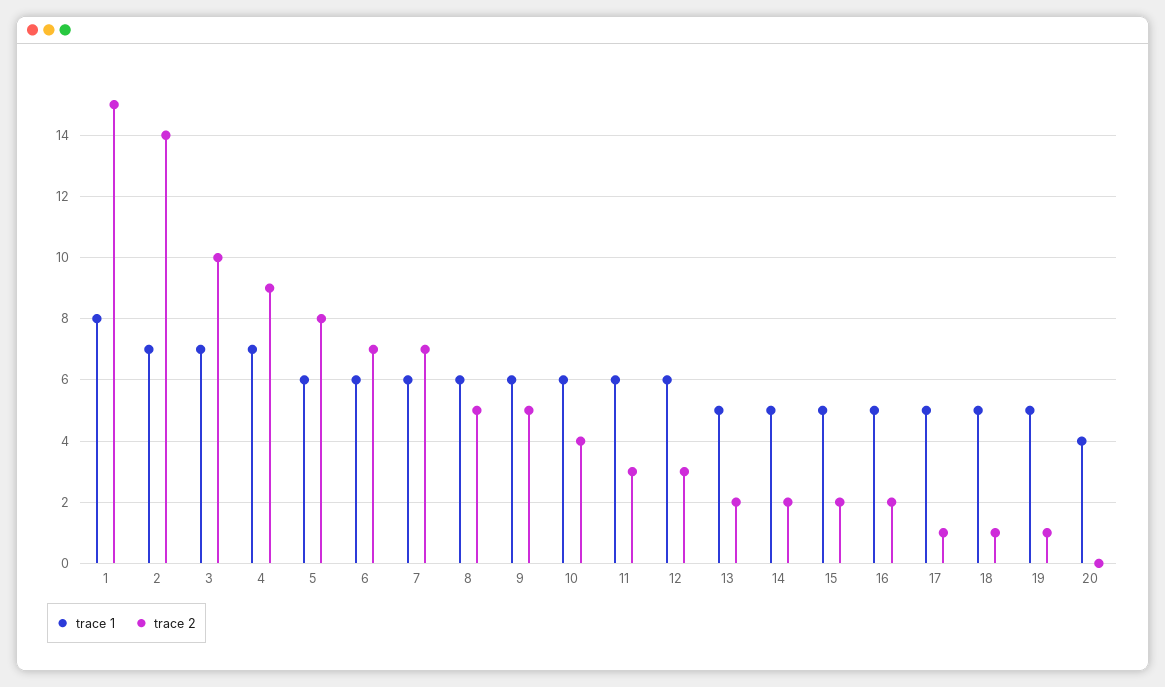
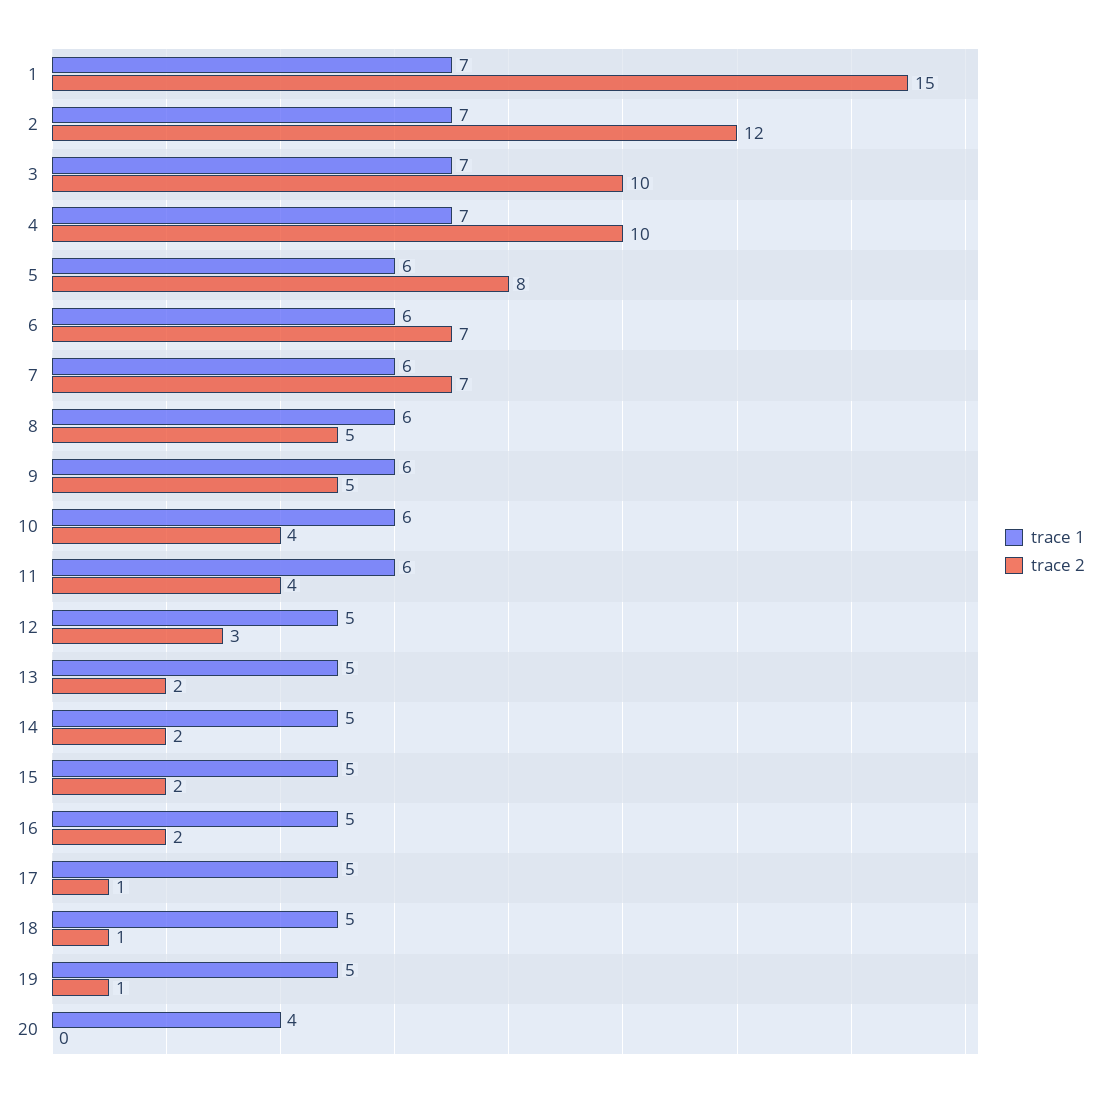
  {
    "trace 1": {
-     "1": 8,
+     "1": 7,
      "2": 7,
      "3": 7,
      "4": 7,
      "5": 6,
      "6": 6,
      "7": 6,
      "8": 6,
      "9": 6,
      "10": 6,
      "11": 6,
-     "12": 6,
+     "12": 5,
      "13": 5,
      "14": 5,
      "15": 5,
      "16": 5,
      "17": 5,
      "18": 5,
      "19": 5,
      "20": 4
    },
    "trace 2": {
      "1": 15,
-     "2": 14,
+     "2": 12,
      "3": 10,
-     "4": 9,
+     "4": 10,
      "5": 8,
      "6": 7,
      "7": 7,
      "8": 5,
      "9": 5,
      "10": 4,
-     "11": 3,
+     "11": 4,
      "12": 3,
      "13": 2,
      "14": 2,
      "15": 2,
      "16": 2,
      "17": 1,
      "18": 1,
      "19": 1,
      "20": 0
    }
  }

